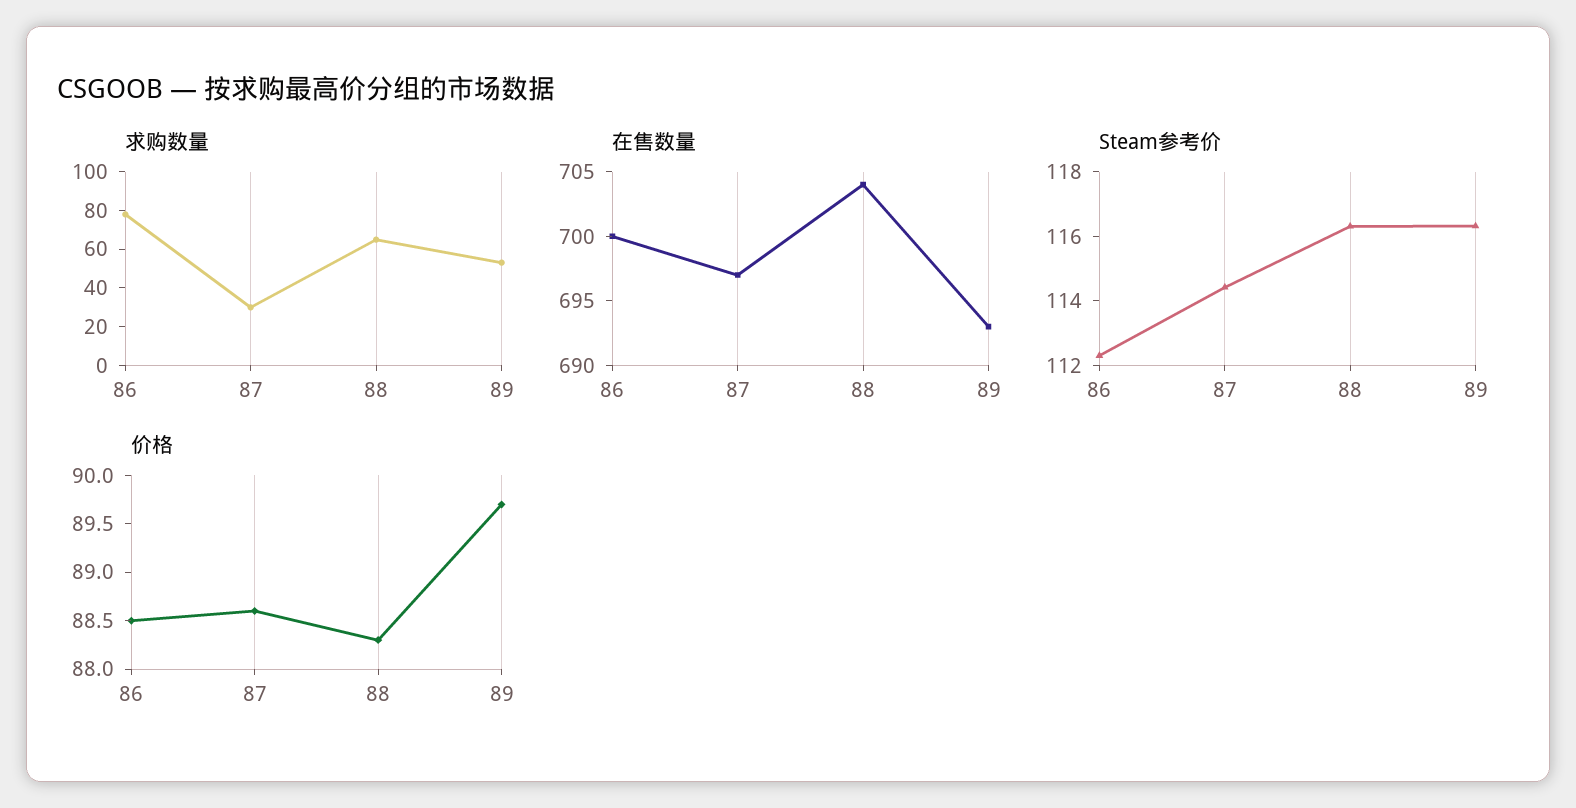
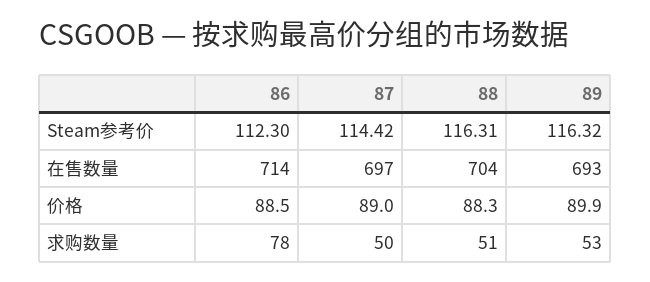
  {
    "求购数量": {
      "86": 78,
-     "87": 30,
+     "87": 50,
-     "88": 65,
+     "88": 51,
      "89": 53
    },
    "在售数量": {
-     "86": 700,
+     "86": 714,
      "87": 697,
      "88": 704,
      "89": 693
    },
    "Steam参考价": {
      "86": 112.3,
      "87": 114.42,
      "88": 116.31,
      "89": 116.32
    },
    "价格": {
      "86": 88.5,
-     "87": 88.6,
+     "87": 89,
      "88": 88.3,
-     "89": 89.7
+     "89": 89.9
    }
  }

